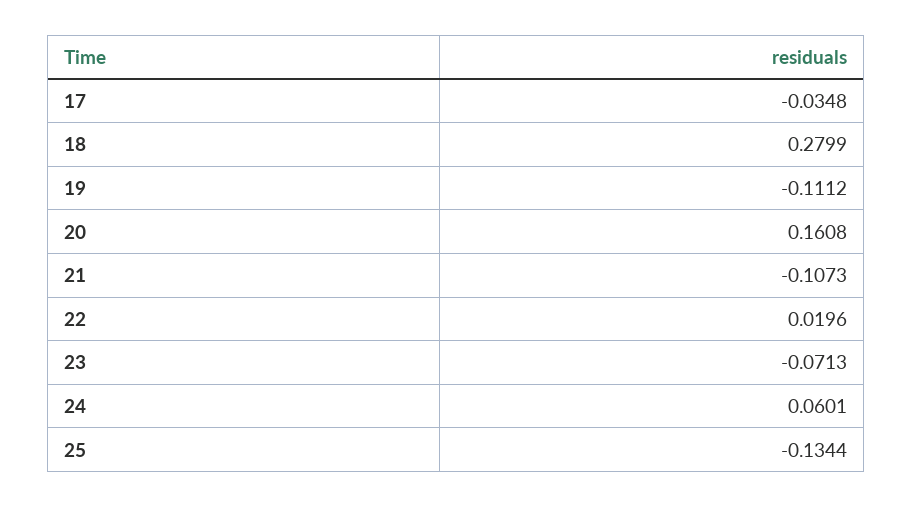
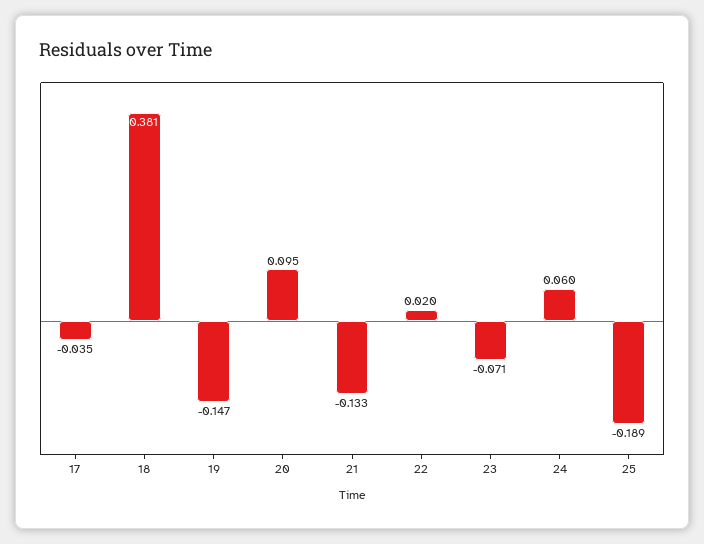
  {
    "17": -0.0348,
-   "18": 0.2799,
+   "18": 0.381,
-   "19": -0.1112,
+   "19": -0.147,
-   "20": 0.1608,
+   "20": 0.095,
-   "21": -0.1073,
+   "21": -0.133,
    "22": 0.0196,
    "23": -0.0713,
    "24": 0.0601,
-   "25": -0.1344
+   "25": -0.189
  }

